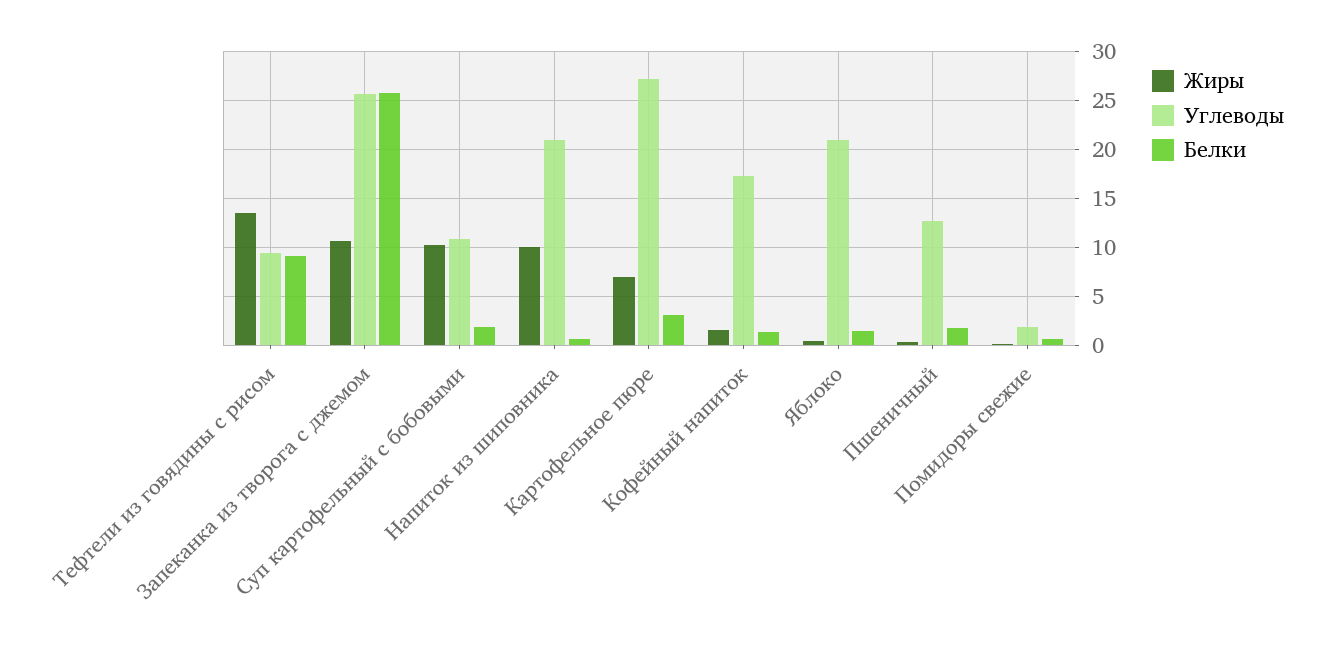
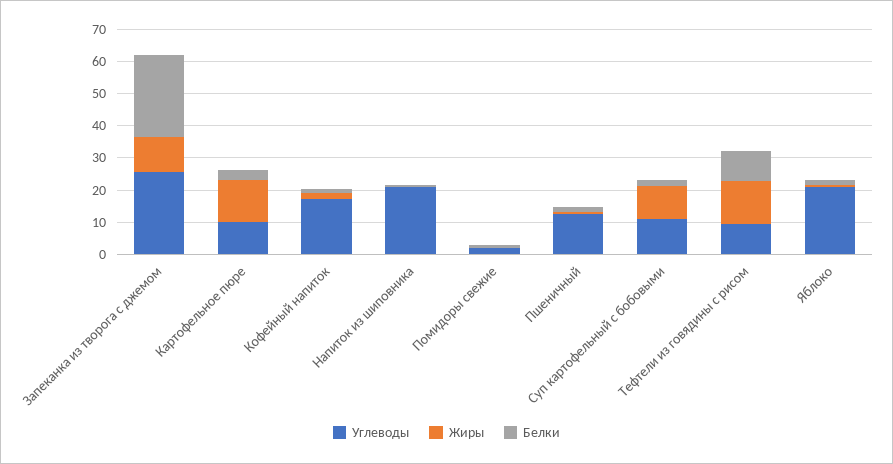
  {
    "Жиры": {
      "Тефтели из говядины с рисом": 14,
      "Запеканка из творога с джемом": 11,
      "Суп картофельный с бобовыми": 10,
-     "Напиток из шиповника": 10,
+     "Напиток из шиповника": 0,
-     "Картофельное пюре": 7,
+     "Картофельное пюре": 12.5,
      "Кофейный напиток": 2,
      "Яблоко": 1,
      "Пшеничный": 0,
      "Помидоры свежие": 0
    },
    "Углеводы": {
      "Тефтели из говядины с рисом": 9,
      "Запеканка из творога с джемом": 26,
      "Суп картофельный с бобовыми": 11,
      "Напиток из шиповника": 21,
-     "Картофельное пюре": 27,
+     "Картофельное пюре": 10,
      "Кофейный напиток": 17,
      "Яблоко": 21,
      "Пшеничный": 13,
      "Помидоры свежие": 2
    },
    "Белки": {
      "Тефтели из говядины с рисом": 9,
      "Запеканка из творога с джемом": 26,
      "Суп картофельный с бобовыми": 2,
      "Напиток из шиповника": 1,
      "Картофельное пюре": 3,
      "Кофейный напиток": 1,
      "Яблоко": 2,
      "Пшеничный": 2,
      "Помидоры свежие": 1
    }
  }

